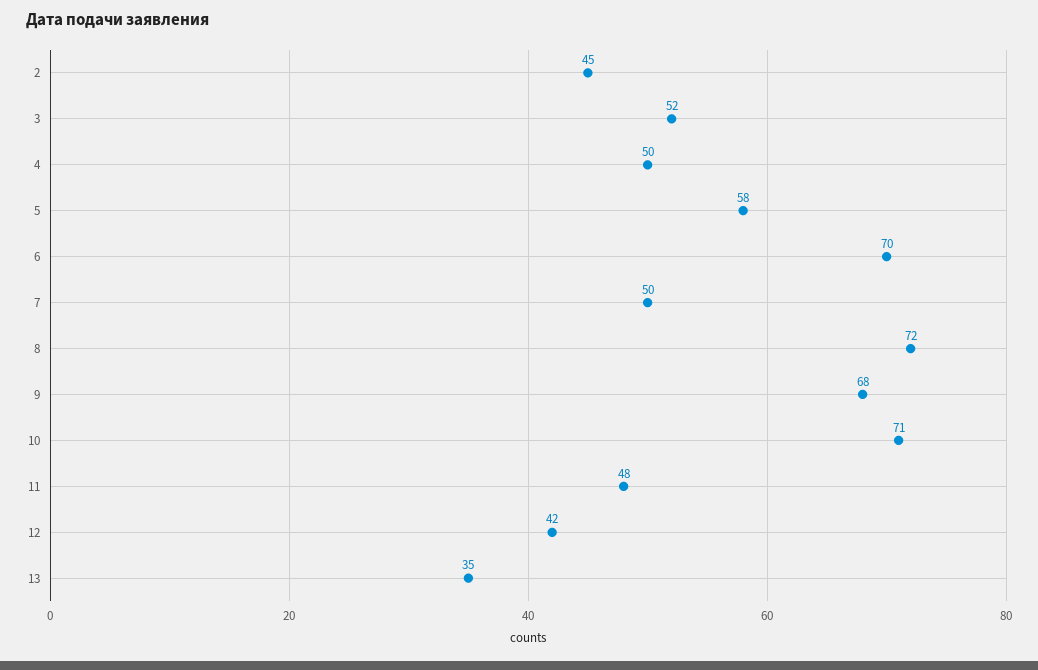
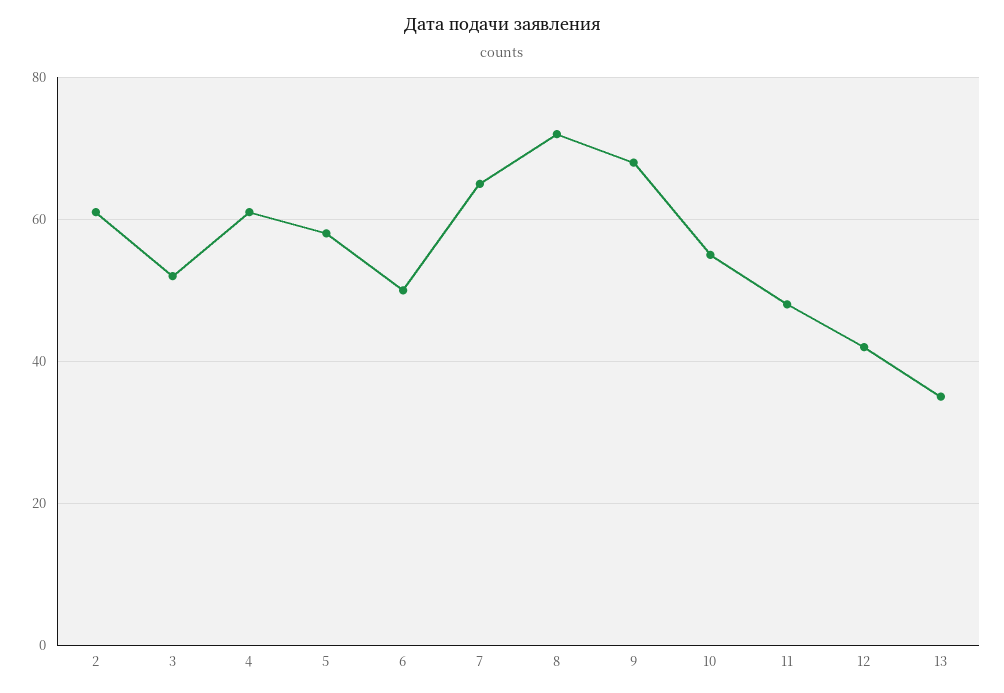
  {
-   "2": 45,
+   "2": 60,
    "3": 52,
-   "4": 50,
+   "4": 60,
    "5": 58,
-   "6": 70,
+   "6": 50,
-   "7": 50,
+   "7": 65,
    "8": 72,
    "9": 68,
-   "10": 71,
+   "10": 55,
    "11": 48,
    "12": 42,
    "13": 35
  }

